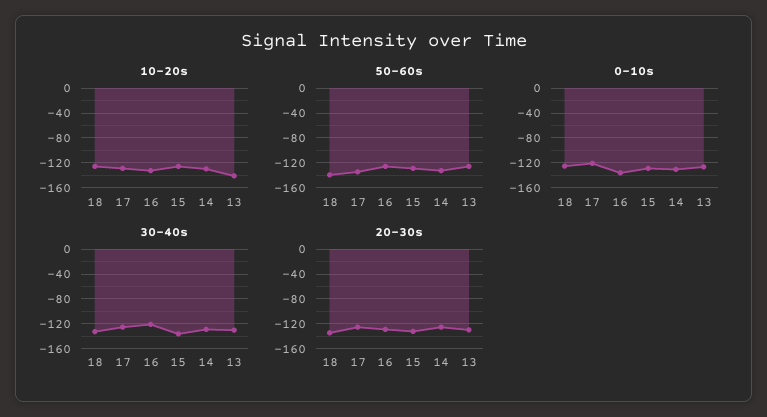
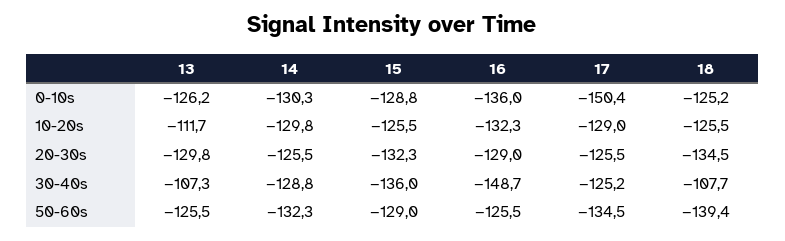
  {
    "10-20s": {
      "18": -125.5,
      "17": -129,
      "16": -132.3,
      "15": -125.5,
      "14": -129.8,
-     "13": -140
+     "13": -111.7
    },
    "50-60s": {
      "18": -139.4,
      "17": -134.5,
      "16": -125.5,
      "15": -129,
      "14": -132.3,
      "13": -125.5
    },
    "0-10s": {
      "18": -125.2,
-     "17": -120,
+     "17": -150.4,
      "16": -136,
      "15": -128.8,
      "14": -130.3,
      "13": -126.2
    },
    "30-40s": {
-     "18": -130,
+     "18": -107.7,
      "17": -125.2,
-     "16": -120,
+     "16": -148.7,
      "15": -136,
      "14": -128.8,
-     "13": -130
+     "13": -107.3
    },
    "20-30s": {
      "18": -134.5,
      "17": -125.5,
      "16": -129,
      "15": -132.3,
      "14": -125.5,
      "13": -129.8
    }
  }

